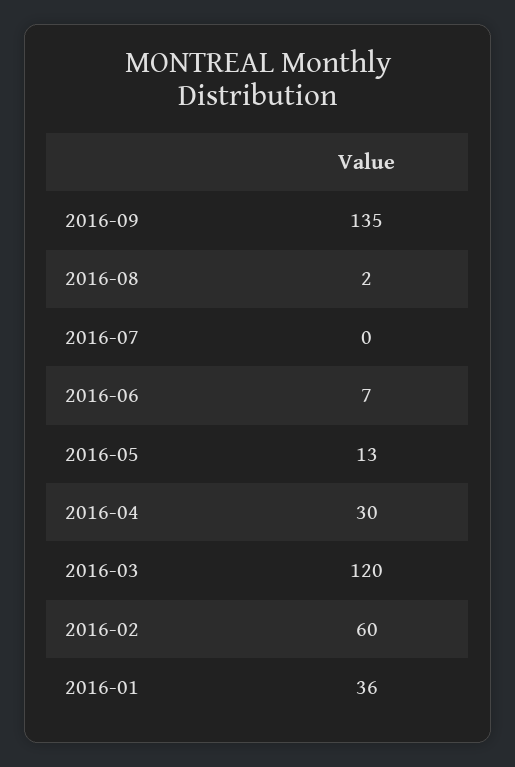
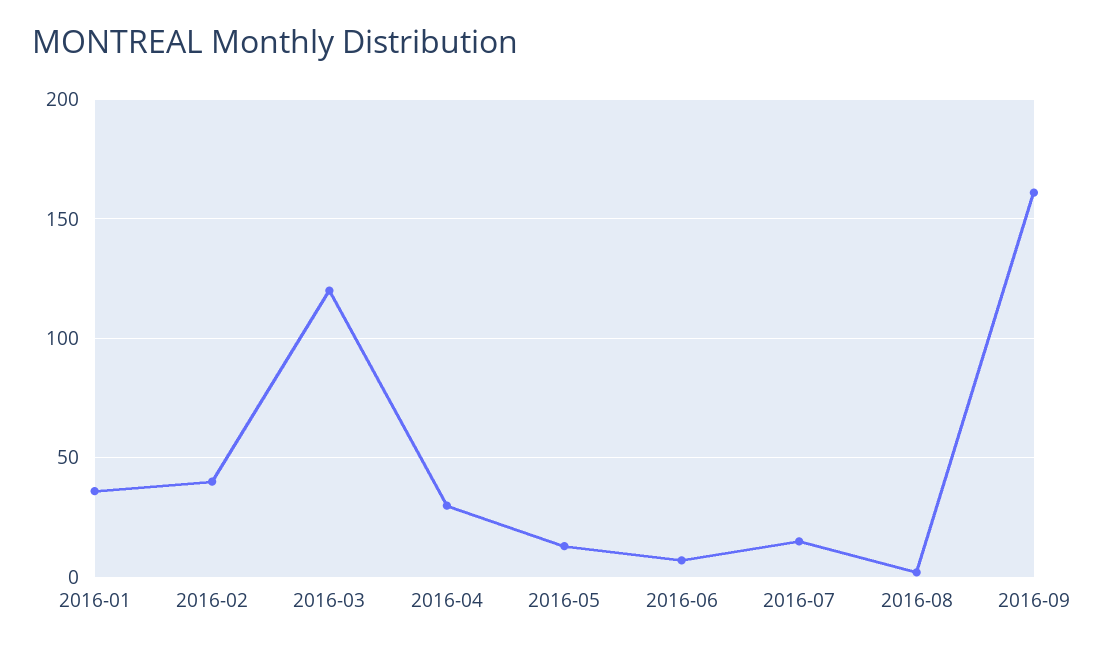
  {
-   "2016-09": 135,
+   "2016-09": 160,
    "2016-08": 2,
-   "2016-07": 0,
+   "2016-07": 15,
    "2016-06": 7,
    "2016-05": 13,
    "2016-04": 30,
    "2016-03": 120,
-   "2016-02": 60,
+   "2016-02": 40,
    "2016-01": 36
  }

